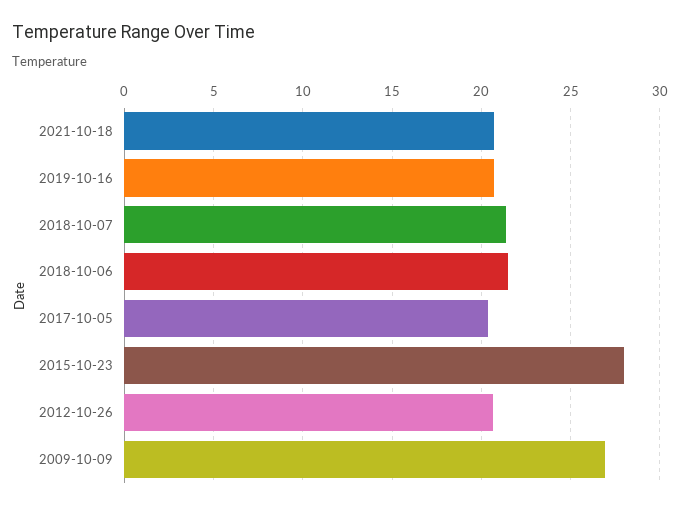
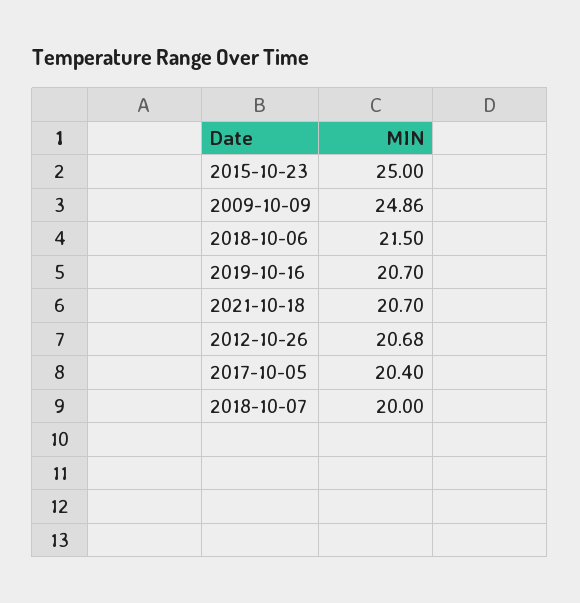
  {
    "2021-10-18": 20.7,
    "2019-10-16": 20.7,
-   "2018-10-07": 21.5,
+   "2018-10-07": 20,
    "2018-10-06": 21.5,
    "2017-10-05": 20.4,
-   "2015-10-23": 28,
+   "2015-10-23": 25,
    "2012-10-26": 20.68,
-   "2009-10-09": 27
+   "2009-10-09": 24.86
  }

